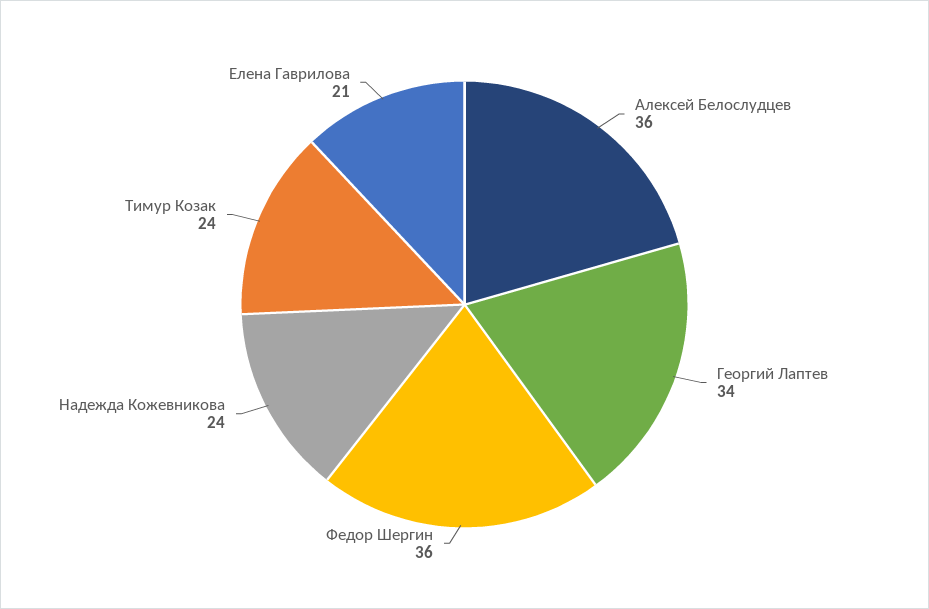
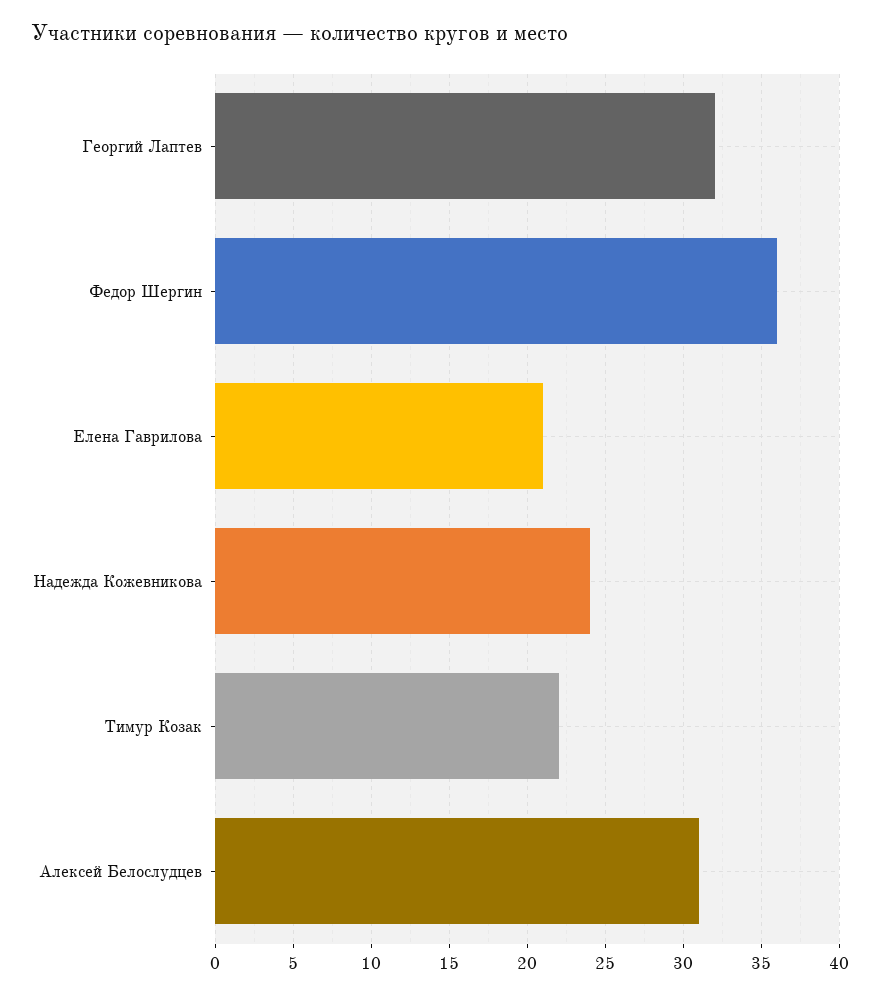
  {
-   "Алексей Белослудцев": 36,
+   "Алексей Белослудцев": 31,
-   "Георгий Лаптев": 34,
+   "Георгий Лаптев": 32,
    "Федор Шергин": 36,
    "Надежда Кожевникова": 24,
-   "Тимур Козак": 24,
+   "Тимур Козак": 22,
    "Елена Гаврилова": 21
  }

